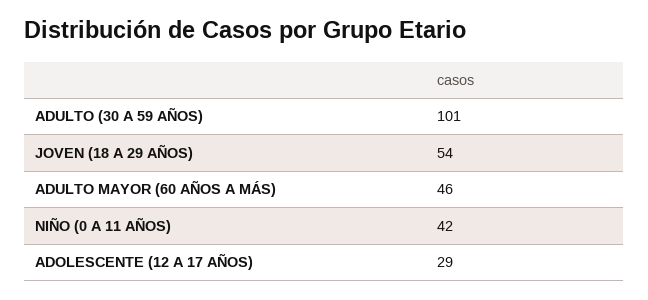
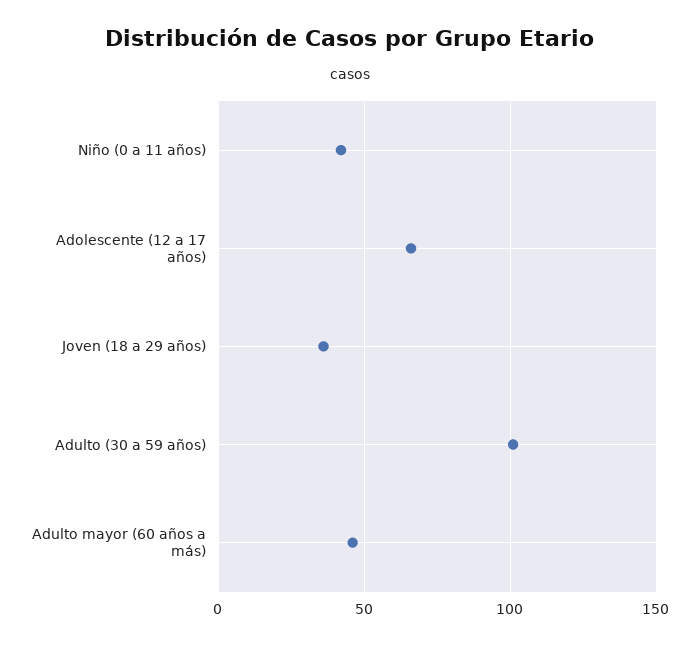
  {
    "ADULTO (30 A 59 AÑOS)": 101,
-   "JOVEN (18 A 29 AÑOS)": 54,
+   "JOVEN (18 A 29 AÑOS)": 35,
    "ADULTO MAYOR (60 AÑOS A MÁS)": 46,
    "NIÑO (0 A 11 AÑOS)": 42,
-   "ADOLESCENTE (12 A 17 AÑOS)": 29
+   "ADOLESCENTE (12 A 17 AÑOS)": 65
  }

